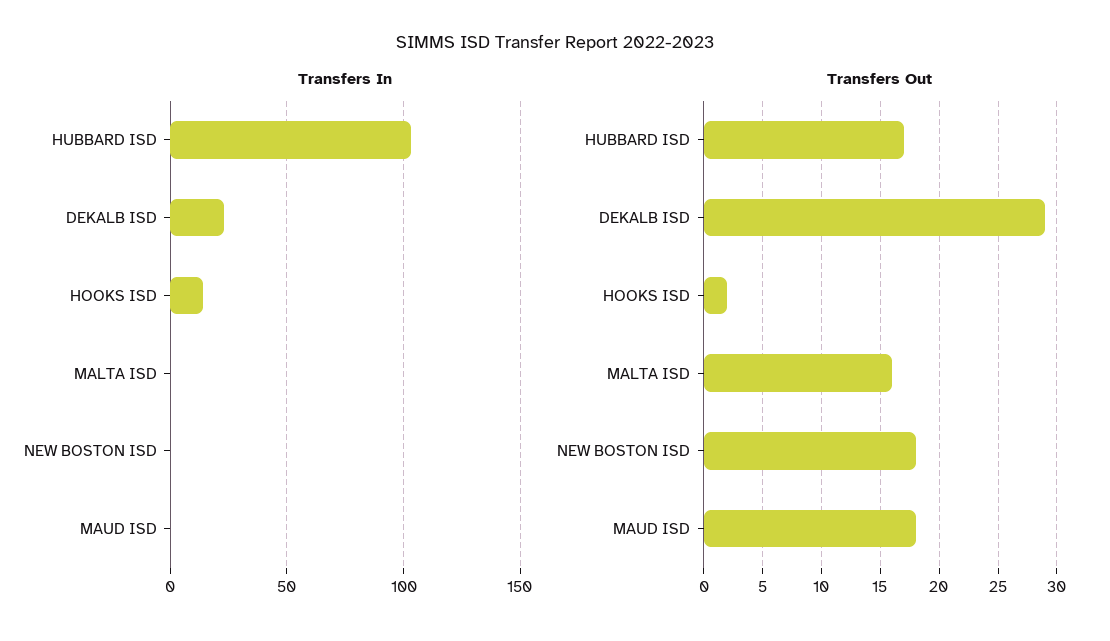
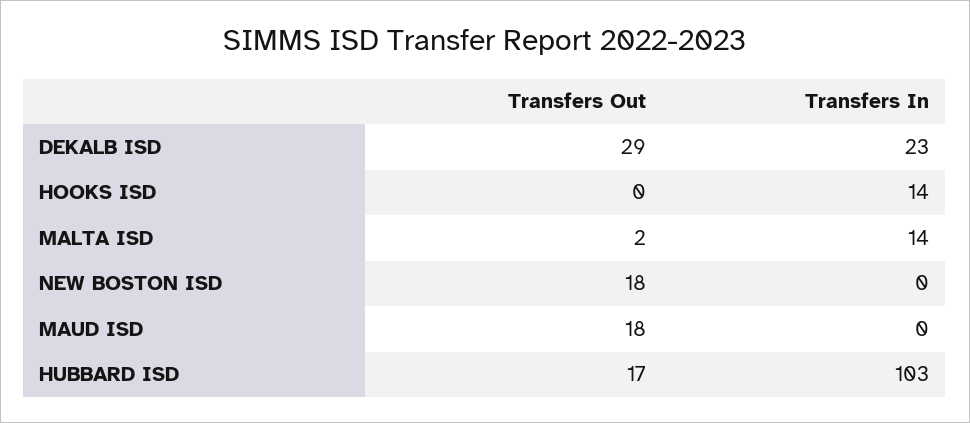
  {
    "Transfers In": {
      "HUBBARD ISD": 103,
      "DEKALB ISD": 23,
      "HOOKS ISD": 14,
-     "MALTA ISD": 0,
+     "MALTA ISD": 14,
      "NEW BOSTON ISD": 0,
      "MAUD ISD": 0
    },
    "Transfers Out": {
      "HUBBARD ISD": 17,
      "DEKALB ISD": 29,
-     "HOOKS ISD": 2,
+     "HOOKS ISD": 0,
-     "MALTA ISD": 16,
+     "MALTA ISD": 2,
      "NEW BOSTON ISD": 18,
      "MAUD ISD": 18
    }
  }

